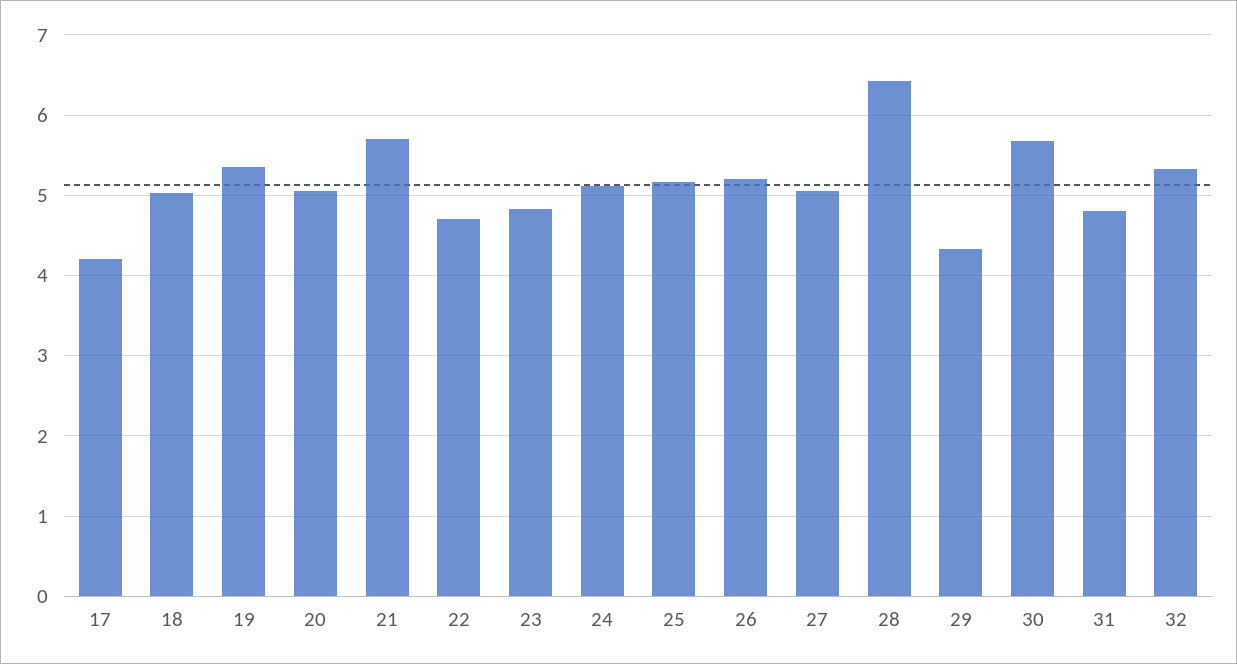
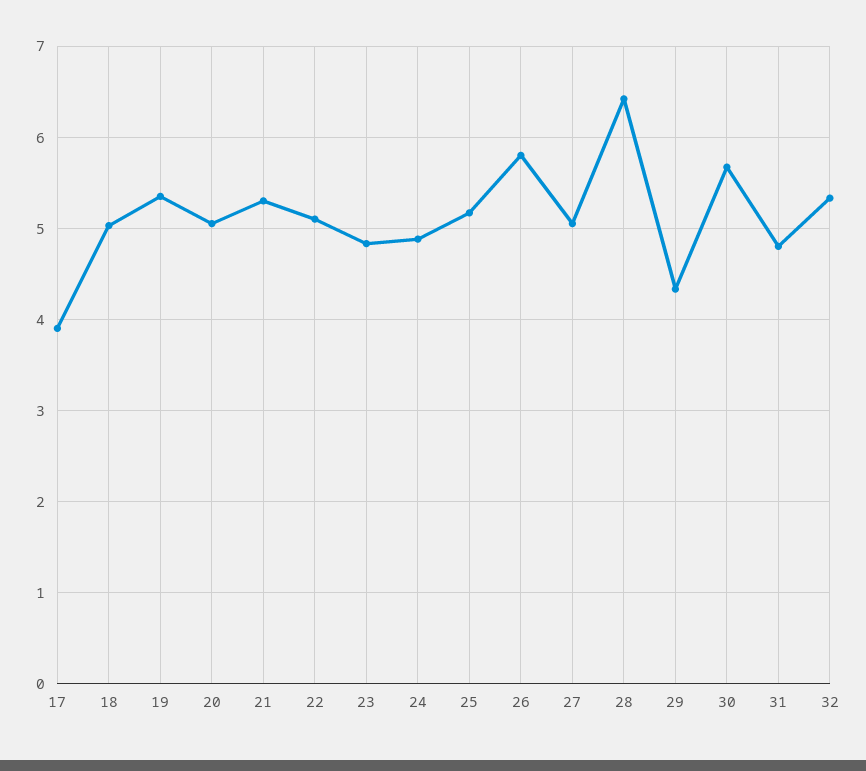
  {
-   "17": 4.2,
+   "17": 3.9,
    "18": 5,
    "19": 5.4,
    "20": 5.1,
-   "21": 5.7,
+   "21": 5.3,
-   "22": 4.7,
+   "22": 5.1,
    "23": 4.8,
-   "24": 5.1,
+   "24": 4.9,
    "25": 5.2,
-   "26": 5.2,
+   "26": 5.8,
    "27": 5.1,
    "28": 6.4,
    "29": 4.3,
    "30": 5.7,
    "31": 4.8,
    "32": 5.3
  }

